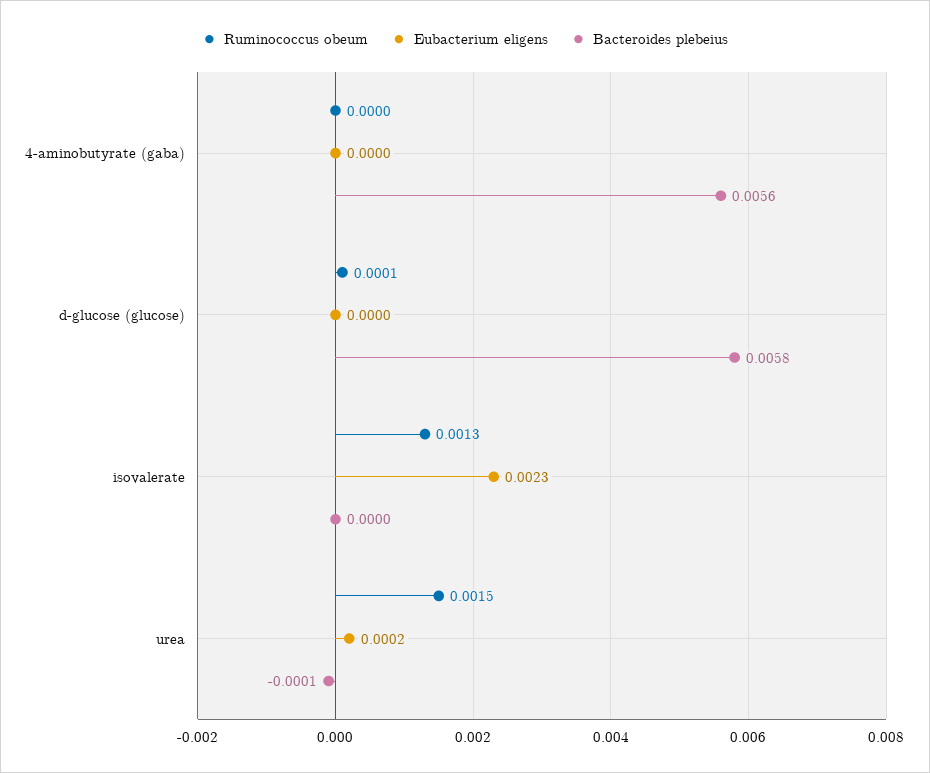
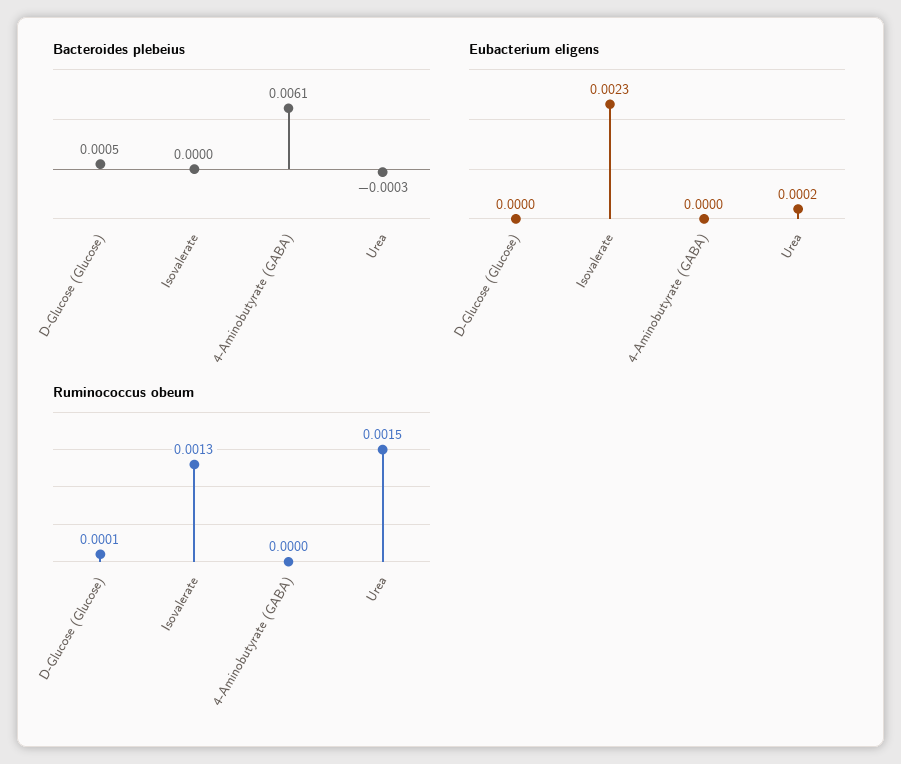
  {
    "Ruminococcus obeum": {
      "4-aminobutyrate (gaba)": 0,
      "d-glucose (glucose)": 0.0001,
      "isovalerate": 0.0013,
      "urea": 0.0015
    },
    "Eubacterium eligens": {
      "4-aminobutyrate (gaba)": 0,
      "d-glucose (glucose)": 0,
      "isovalerate": 0.0023,
      "urea": 0.0002
    },
    "Bacteroides plebeius": {
-     "4-aminobutyrate (gaba)": 0.0056,
+     "4-aminobutyrate (gaba)": 0.0061,
-     "d-glucose (glucose)": 0.0058,
+     "d-glucose (glucose)": 0.0005,
      "isovalerate": 0,
-     "urea": -0.0001
+     "urea": -0.0003
    }
  }

